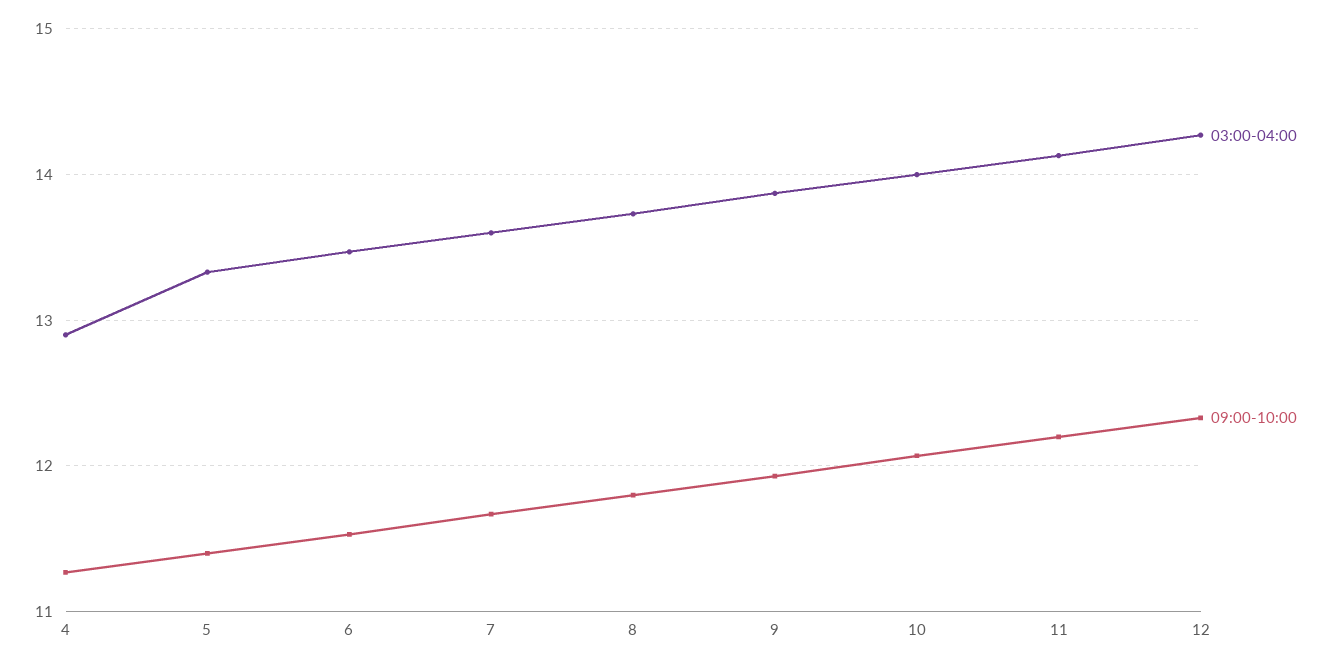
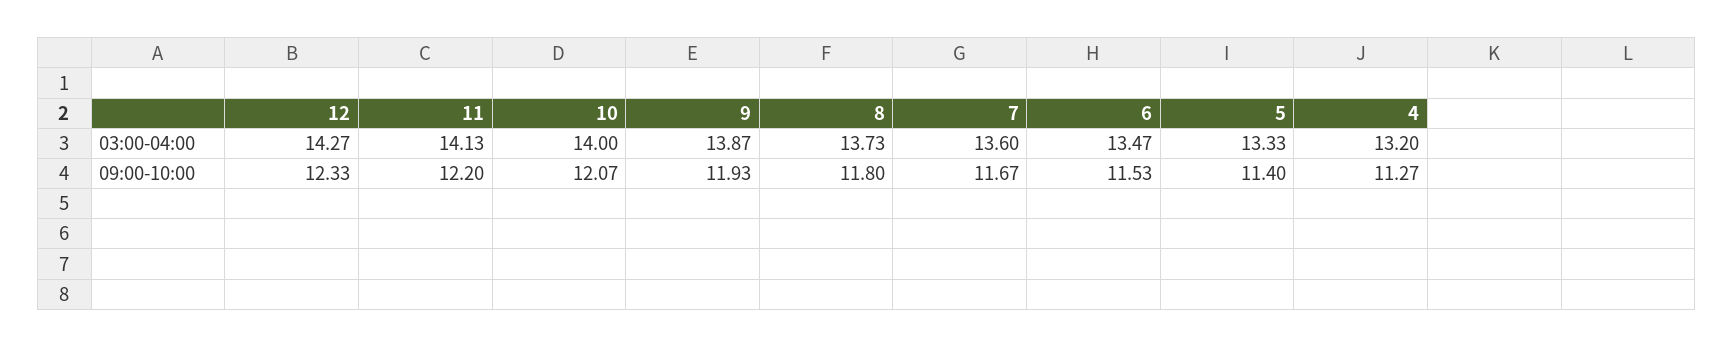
  {
    "03:00-04:00": {
-     "4": 12.9,
+     "4": 13.2,
      "5": 13.33,
      "6": 13.47,
      "7": 13.6,
      "8": 13.73,
      "9": 13.87,
      "10": 14,
      "11": 14.13,
      "12": 14.27
    },
    "09:00-10:00": {
      "4": 11.27,
      "5": 11.4,
      "6": 11.53,
      "7": 11.67,
      "8": 11.8,
      "9": 11.93,
      "10": 12.07,
      "11": 12.2,
      "12": 12.33
    }
  }

